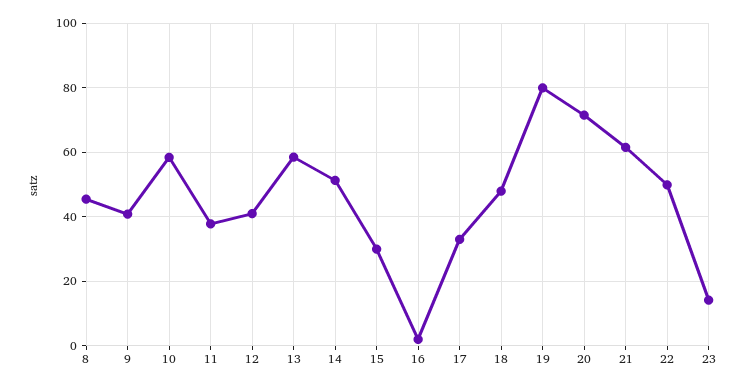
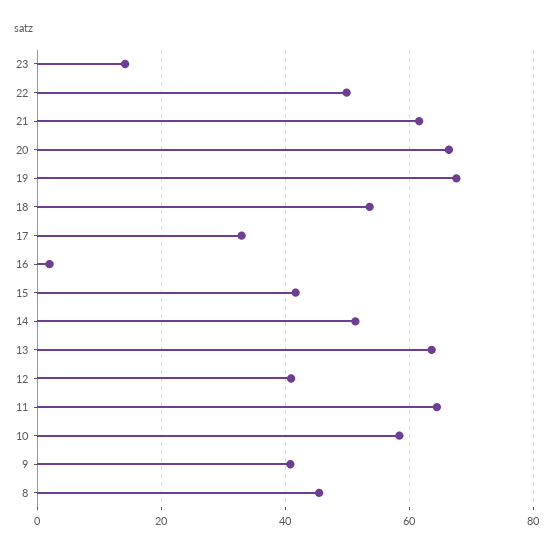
  {
    "8": 46,
    "9": 40,
    "10": 58,
-   "11": 38,
+   "11": 64,
    "12": 40,
-   "13": 58,
+   "13": 64,
    "14": 52,
-   "15": 30,
+   "15": 42,
    "16": 2,
    "17": 32,
-   "18": 48,
+   "18": 54,
-   "19": 80,
+   "19": 68,
-   "20": 72,
+   "20": 66,
    "21": 62,
    "22": 50,
    "23": 14
  }

